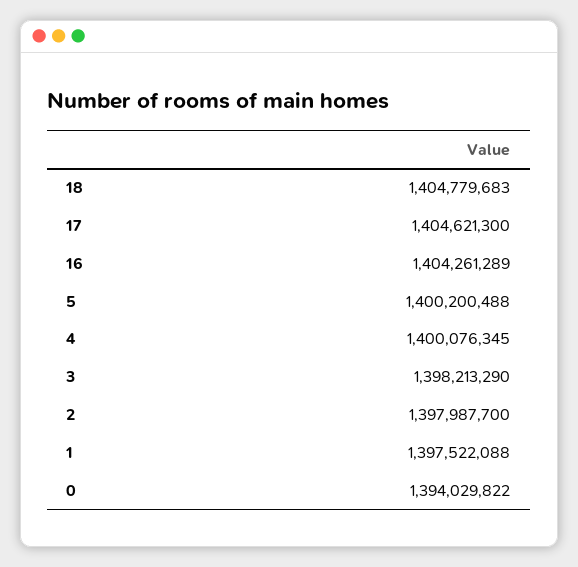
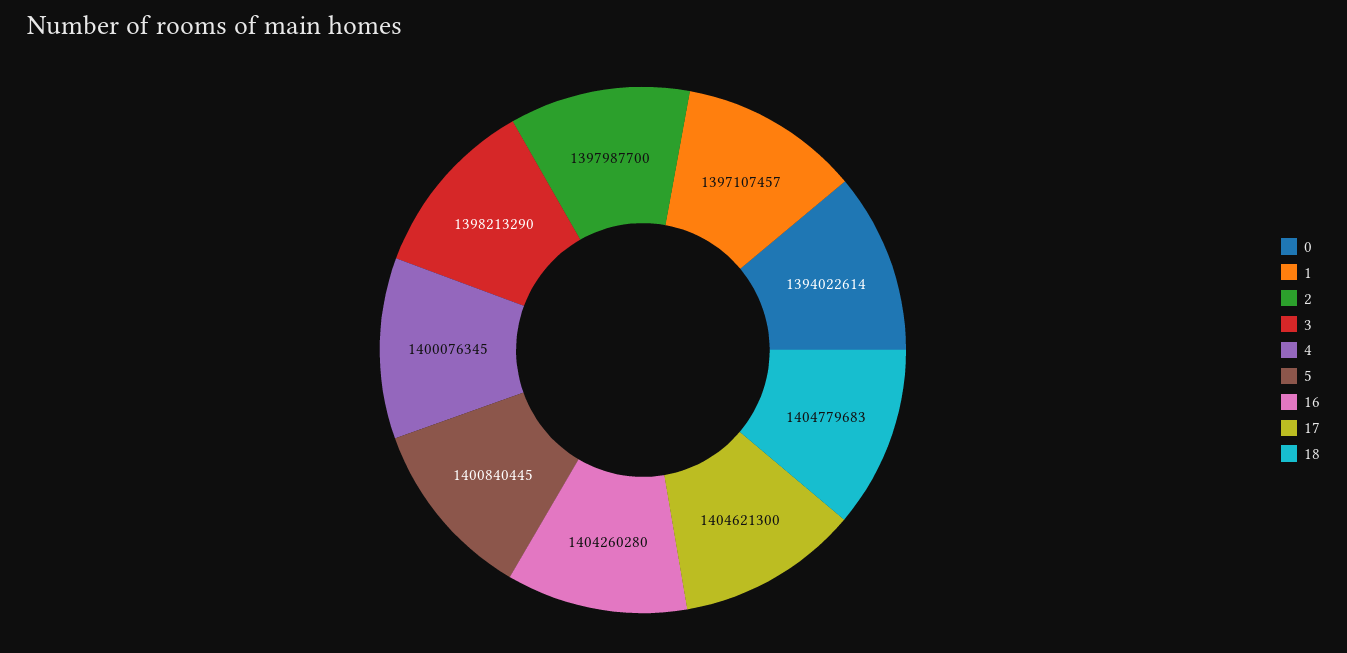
  {
    "18": 1404779683,
    "17": 1404621300,
-   "16": 1404261289,
+   "16": 1404260280,
-   "5": 1400200488,
+   "5": 1400840445,
    "4": 1400076345,
    "3": 1398213290,
    "2": 1397987700,
-   "1": 1397522088,
+   "1": 1397107457,
-   "0": 1394029822
+   "0": 1394022614
  }

